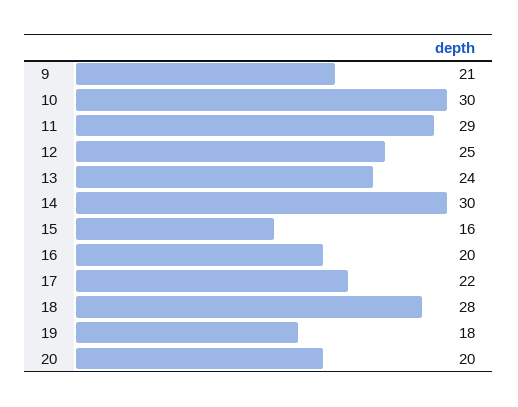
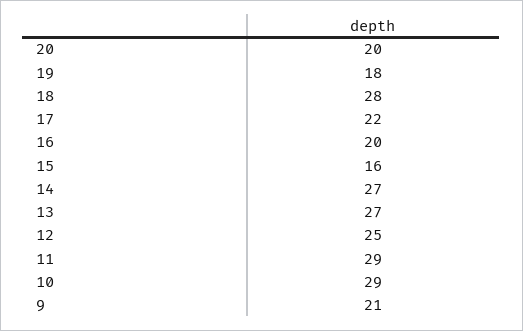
  {
    "9": 21,
-   "10": 30,
+   "10": 29,
    "11": 29,
    "12": 25,
-   "13": 24,
+   "13": 27,
-   "14": 30,
+   "14": 27,
    "15": 16,
    "16": 20,
    "17": 22,
    "18": 28,
    "19": 18,
    "20": 20
  }

